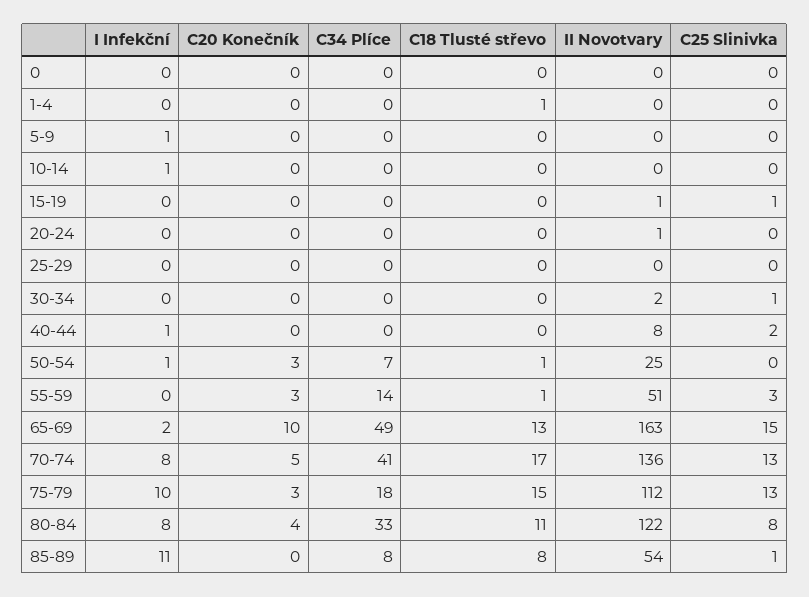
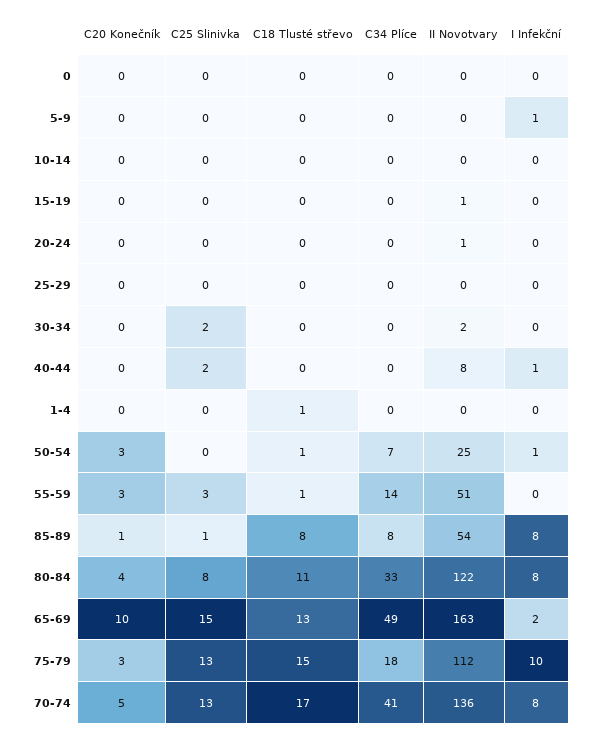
  {
    "I Infekční": {
      "0": 0,
      "1-4": 0,
      "5-9": 1,
-     "10-14": 1,
+     "10-14": 0,
      "15-19": 0,
      "20-24": 0,
      "25-29": 0,
      "30-34": 0,
      "40-44": 1,
      "50-54": 1,
      "55-59": 0,
      "65-69": 2,
      "70-74": 8,
      "75-79": 10,
      "80-84": 8,
-     "85-89": 11
+     "85-89": 8
    },
    "C20 Konečník": {
      "0": 0,
      "1-4": 0,
      "5-9": 0,
      "10-14": 0,
      "15-19": 0,
      "20-24": 0,
      "25-29": 0,
      "30-34": 0,
      "40-44": 0,
      "50-54": 3,
      "55-59": 3,
      "65-69": 10,
      "70-74": 5,
      "75-79": 3,
      "80-84": 4,
-     "85-89": 0
+     "85-89": 1
    },
    "C34 Plíce": {
      "0": 0,
      "1-4": 0,
      "5-9": 0,
      "10-14": 0,
      "15-19": 0,
      "20-24": 0,
      "25-29": 0,
      "30-34": 0,
      "40-44": 0,
      "50-54": 7,
      "55-59": 14,
      "65-69": 49,
      "70-74": 41,
      "75-79": 18,
      "80-84": 33,
      "85-89": 8
    },
    "C18 Tlusté střevo": {
      "0": 0,
      "1-4": 1,
      "5-9": 0,
      "10-14": 0,
      "15-19": 0,
      "20-24": 0,
      "25-29": 0,
      "30-34": 0,
      "40-44": 0,
      "50-54": 1,
      "55-59": 1,
      "65-69": 13,
      "70-74": 17,
      "75-79": 15,
      "80-84": 11,
      "85-89": 8
    },
    "II Novotvary": {
      "0": 0,
      "1-4": 0,
      "5-9": 0,
      "10-14": 0,
      "15-19": 1,
      "20-24": 1,
      "25-29": 0,
      "30-34": 2,
      "40-44": 8,
      "50-54": 25,
      "55-59": 51,
      "65-69": 163,
      "70-74": 136,
      "75-79": 112,
      "80-84": 122,
      "85-89": 54
    },
    "C25 Slinivka": {
      "0": 0,
      "1-4": 0,
      "5-9": 0,
      "10-14": 0,
-     "15-19": 1,
+     "15-19": 0,
      "20-24": 0,
      "25-29": 0,
-     "30-34": 1,
+     "30-34": 2,
      "40-44": 2,
      "50-54": 0,
      "55-59": 3,
      "65-69": 15,
      "70-74": 13,
      "75-79": 13,
      "80-84": 8,
      "85-89": 1
    }
  }

